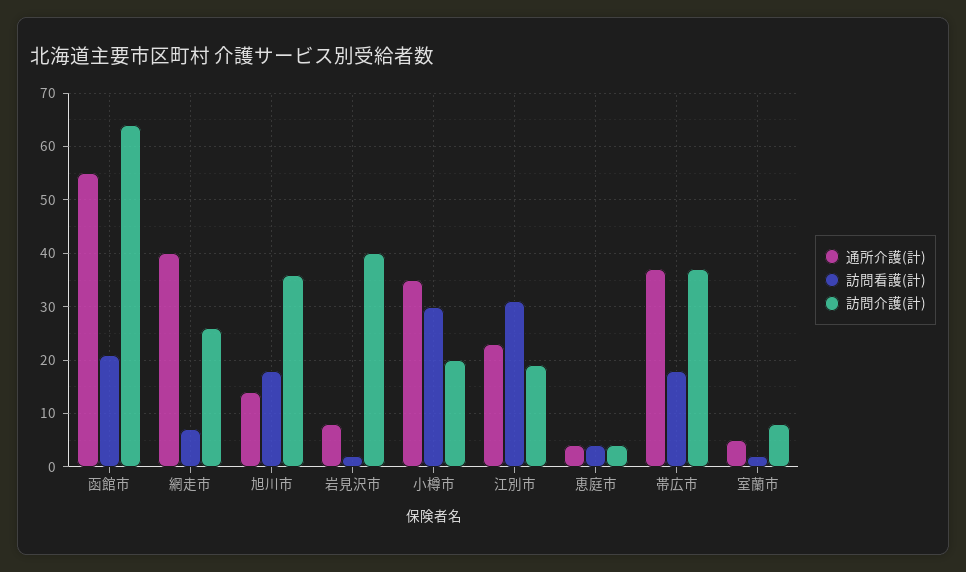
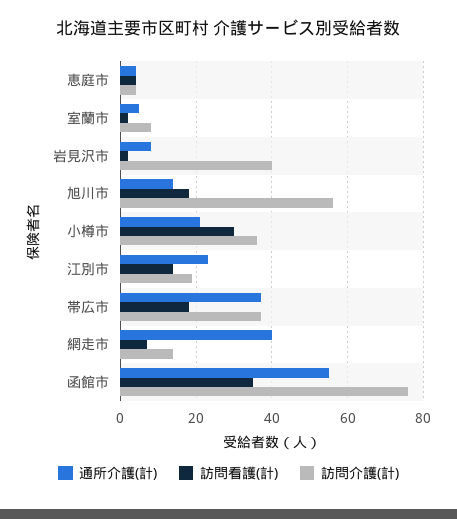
  {
    "通所介護(計)": {
      "函館市": 55,
      "網走市": 40,
      "旭川市": 15,
      "岩見沢市": 10,
-     "小樽市": 35,
+     "小樽市": 20,
      "江別市": 25,
      "恵庭市": 5,
      "帯広市": 35,
      "室蘭市": 5
    },
    "訪問看護(計)": {
-     "函館市": 20,
+     "函館市": 35,
      "網走市": 5,
      "旭川市": 20,
      "岩見沢市": 0,
      "小樽市": 30,
-     "江別市": 30,
+     "江別市": 15,
      "恵庭市": 5,
      "帯広市": 20,
      "室蘭市": 0
    },
    "訪問介護(計)": {
-     "函館市": 65,
+     "函館市": 75,
-     "網走市": 25,
+     "網走市": 15,
-     "旭川市": 35,
+     "旭川市": 55,
      "岩見沢市": 40,
-     "小樽市": 20,
+     "小樽市": 35,
      "江別市": 20,
      "恵庭市": 5,
      "帯広市": 35,
      "室蘭市": 10
    }
  }

